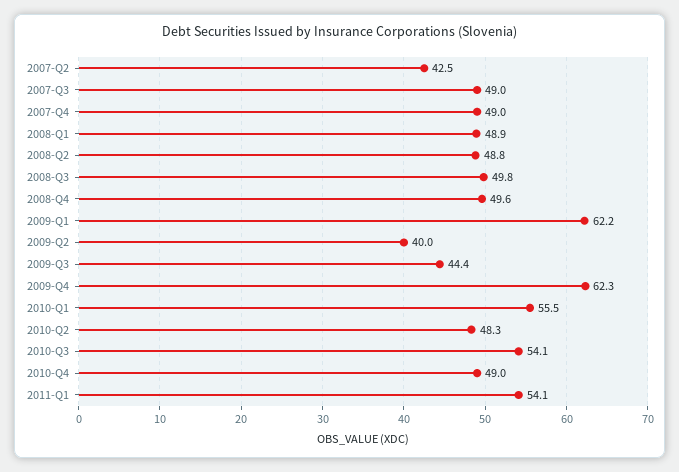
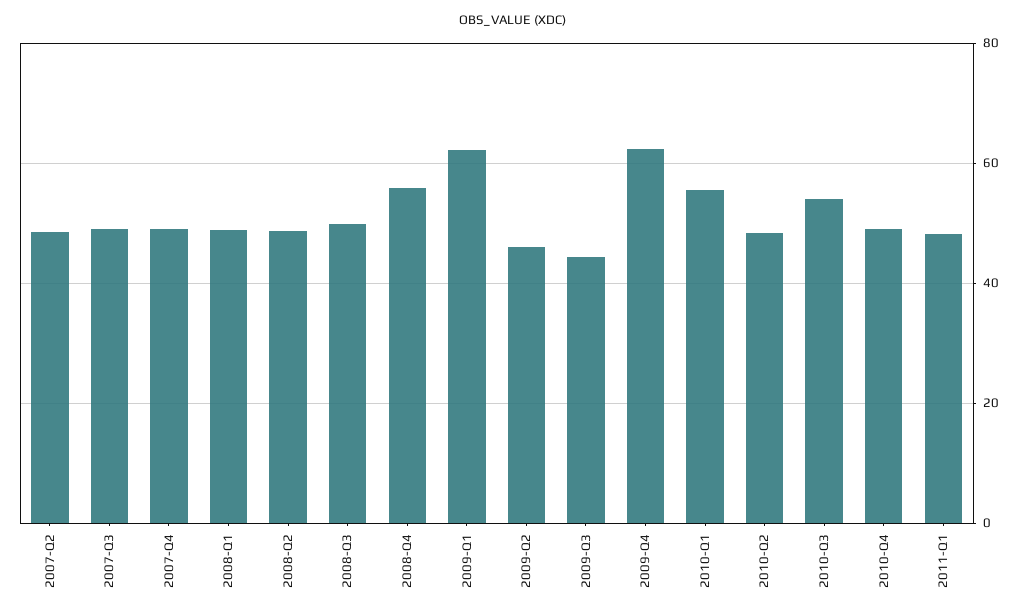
  {
-   "2007-Q2": 42.5,
+   "2007-Q2": 48,
    "2007-Q3": 49,
    "2007-Q4": 49,
    "2008-Q1": 48.9,
    "2008-Q2": 48.8,
    "2008-Q3": 49.8,
-   "2008-Q4": 49.6,
+   "2008-Q4": 56,
    "2009-Q1": 62.2,
-   "2009-Q2": 40,
+   "2009-Q2": 46,
    "2009-Q3": 44.4,
    "2009-Q4": 62.3,
    "2010-Q1": 55.5,
    "2010-Q2": 48.3,
    "2010-Q3": 54.1,
    "2010-Q4": 49,
-   "2011-Q1": 54.1
+   "2011-Q1": 48
  }

